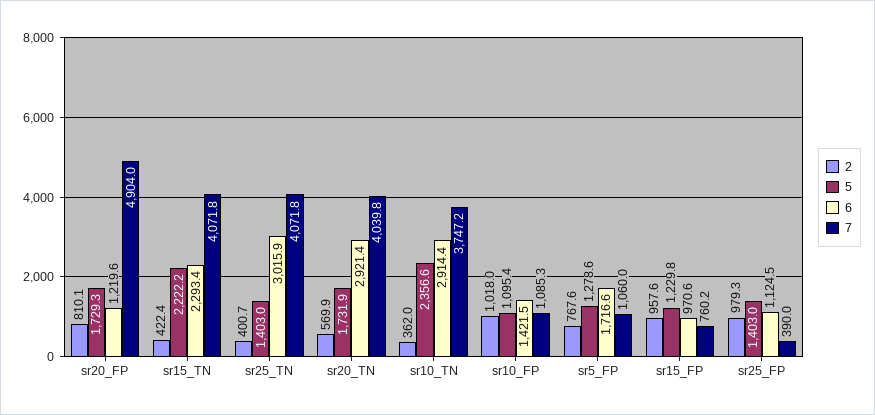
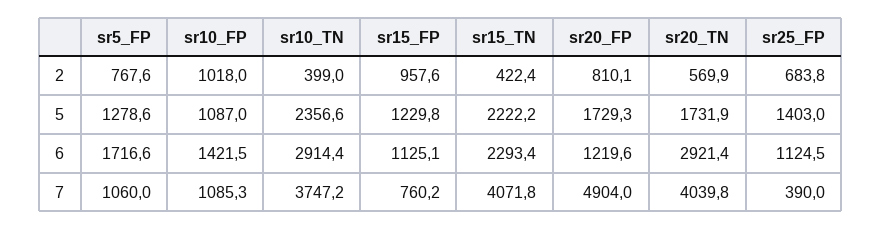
  {
    "2": {
      "sr20_FP": 810.1,
      "sr15_TN": 422.4,
-     "sr25_TN": 400.7,
      "sr20_TN": 569.9,
-     "sr10_TN": 362,
+     "sr10_TN": 399,
      "sr10_FP": 1018,
      "sr5_FP": 767.6,
      "sr15_FP": 957.6,
-     "sr25_FP": 979.3
+     "sr25_FP": 683.8
    },
    "5": {
      "sr20_FP": 1729.3,
      "sr15_TN": 2222.2,
-     "sr25_TN": 1403,
      "sr20_TN": 1731.9,
      "sr10_TN": 2356.6,
-     "sr10_FP": 1095.4,
+     "sr10_FP": 1087,
      "sr5_FP": 1278.6,
      "sr15_FP": 1229.8,
      "sr25_FP": 1403
    },
    "6": {
      "sr20_FP": 1219.6,
      "sr15_TN": 2293.4,
-     "sr25_TN": 3015.9,
      "sr20_TN": 2921.4,
      "sr10_TN": 2914.4,
      "sr10_FP": 1421.5,
      "sr5_FP": 1716.6,
-     "sr15_FP": 970.6,
+     "sr15_FP": 1125.1,
      "sr25_FP": 1124.5
    },
    "7": {
      "sr20_FP": 4904,
      "sr15_TN": 4071.8,
-     "sr25_TN": 4071.8,
      "sr20_TN": 4039.8,
      "sr10_TN": 3747.2,
      "sr10_FP": 1085.3,
      "sr5_FP": 1060,
      "sr15_FP": 760.2,
      "sr25_FP": 390
    }
  }

